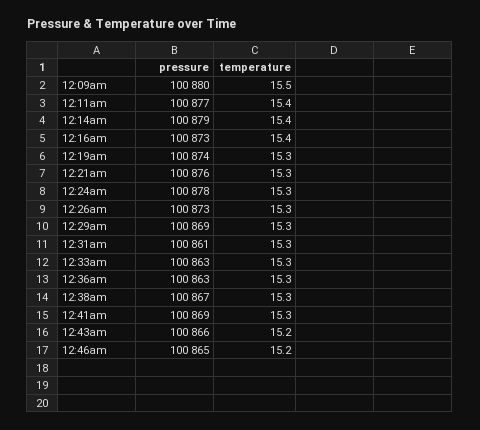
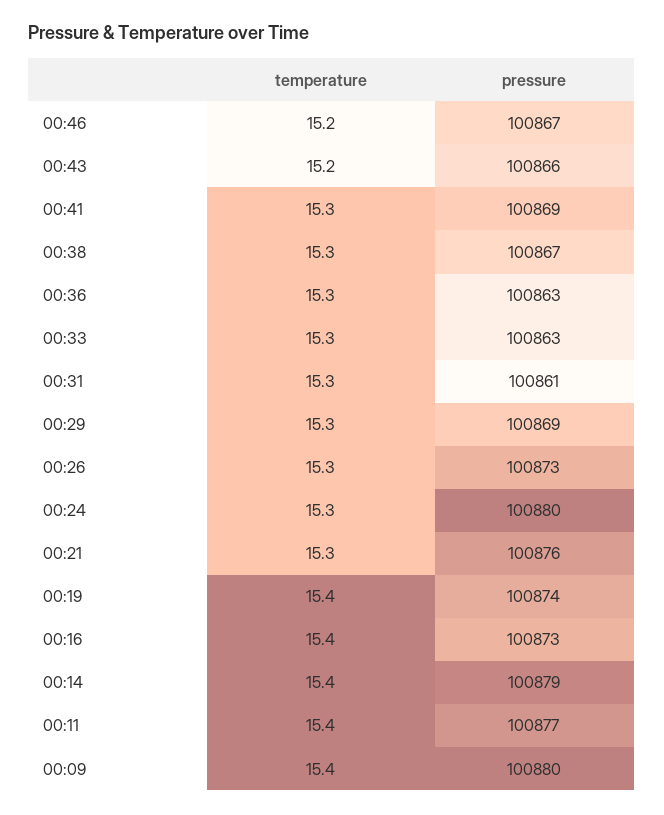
  {
    "pressure": {
      "12:09am": 100880,
      "12:11am": 100877,
      "12:14am": 100879,
      "12:16am": 100873,
      "12:19am": 100874,
      "12:21am": 100876,
-     "12:24am": 100878,
+     "12:24am": 100880,
      "12:26am": 100873,
      "12:29am": 100869,
      "12:31am": 100861,
      "12:33am": 100863,
      "12:36am": 100863,
      "12:38am": 100867,
      "12:41am": 100869,
      "12:43am": 100866,
-     "12:46am": 100865
+     "12:46am": 100867
    },
    "temperature": {
-     "12:09am": 15.5,
+     "12:09am": 15.4,
      "12:11am": 15.4,
      "12:14am": 15.4,
      "12:16am": 15.4,
-     "12:19am": 15.3,
+     "12:19am": 15.4,
      "12:21am": 15.3,
      "12:24am": 15.3,
      "12:26am": 15.3,
      "12:29am": 15.3,
      "12:31am": 15.3,
      "12:33am": 15.3,
      "12:36am": 15.3,
      "12:38am": 15.3,
      "12:41am": 15.3,
      "12:43am": 15.2,
      "12:46am": 15.2
    }
  }

